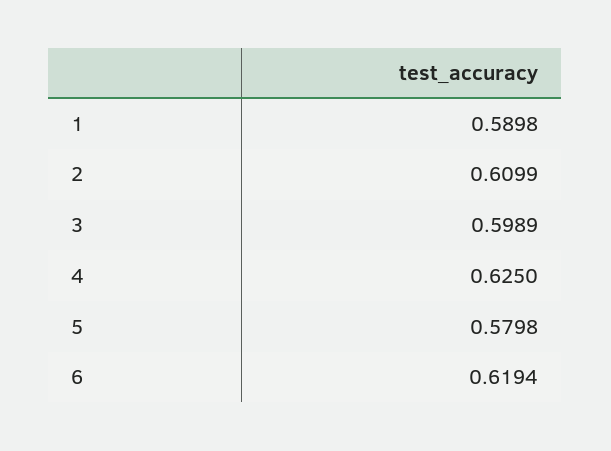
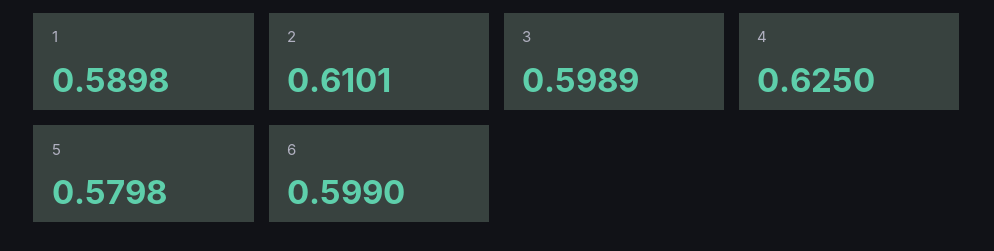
  {
    "1": 0.5898,
-   "2": 0.6099,
+   "2": 0.6101,
    "3": 0.5989,
    "4": 0.625,
    "5": 0.5798,
-   "6": 0.6194
+   "6": 0.599
  }

